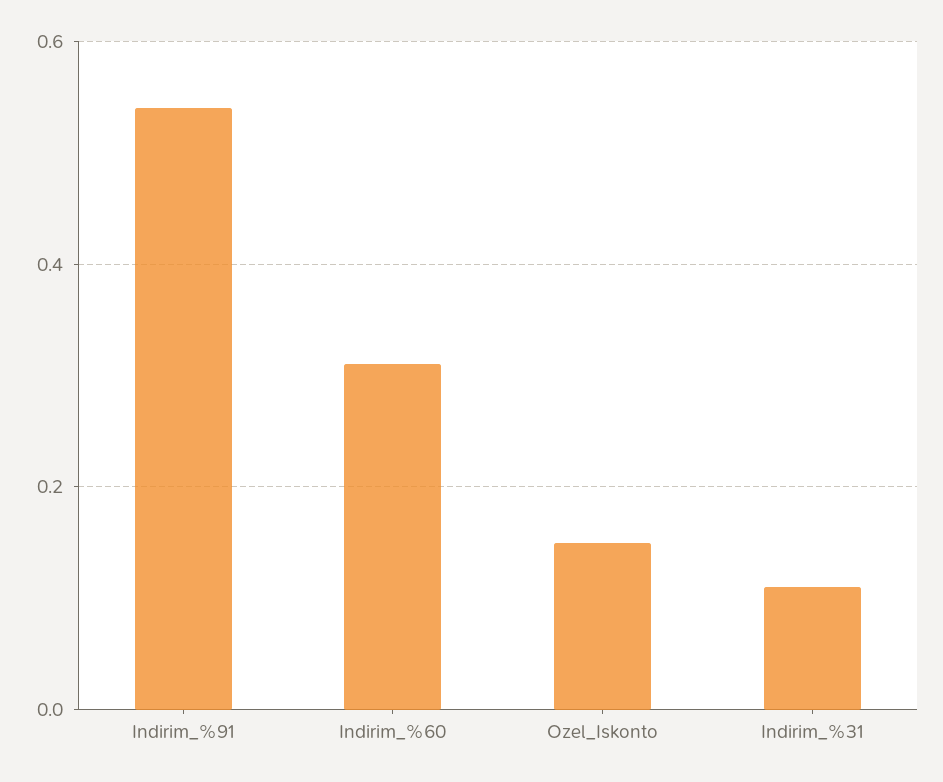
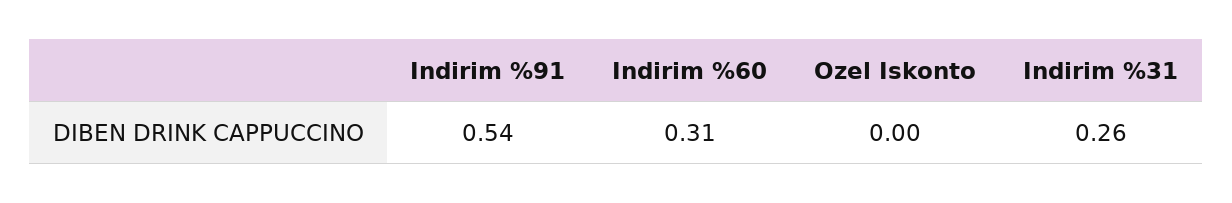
  {
    "Indirim_%91": 0.54,
    "Indirim_%60": 0.31,
-   "Ozel_Iskonto": 0.15,
+   "Ozel_Iskonto": 0,
-   "Indirim_%31": 0.1
+   "Indirim_%31": 0.26
  }

